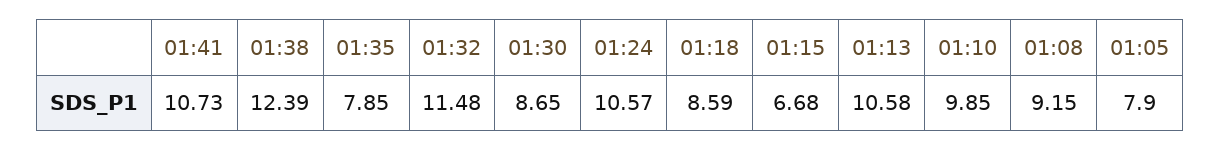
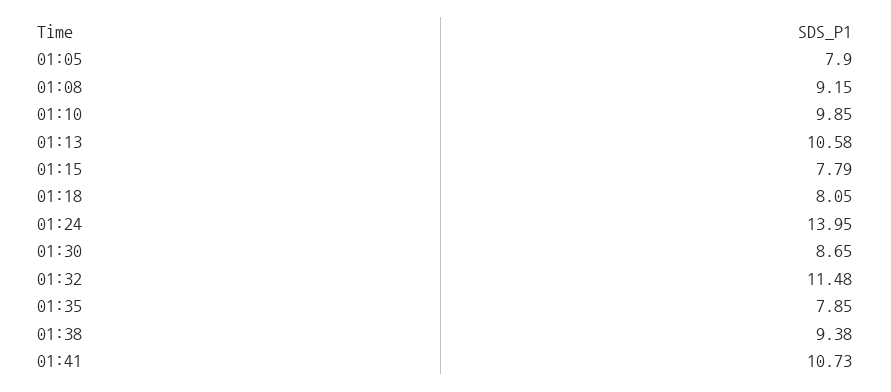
  {
    "01:41": 10.73,
-   "01:38": 12.39,
+   "01:38": 9.38,
    "01:35": 7.85,
    "01:32": 11.48,
    "01:30": 8.65,
-   "01:24": 10.57,
+   "01:24": 13.95,
-   "01:18": 8.59,
+   "01:18": 8.05,
-   "01:15": 6.68,
+   "01:15": 7.79,
    "01:13": 10.58,
    "01:10": 9.85,
    "01:08": 9.15,
    "01:05": 7.9
  }

